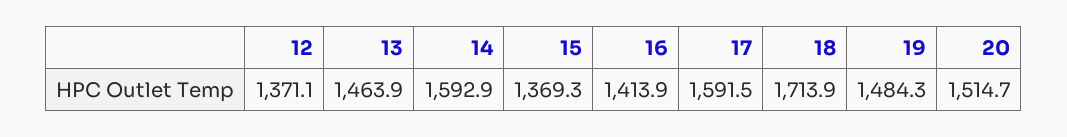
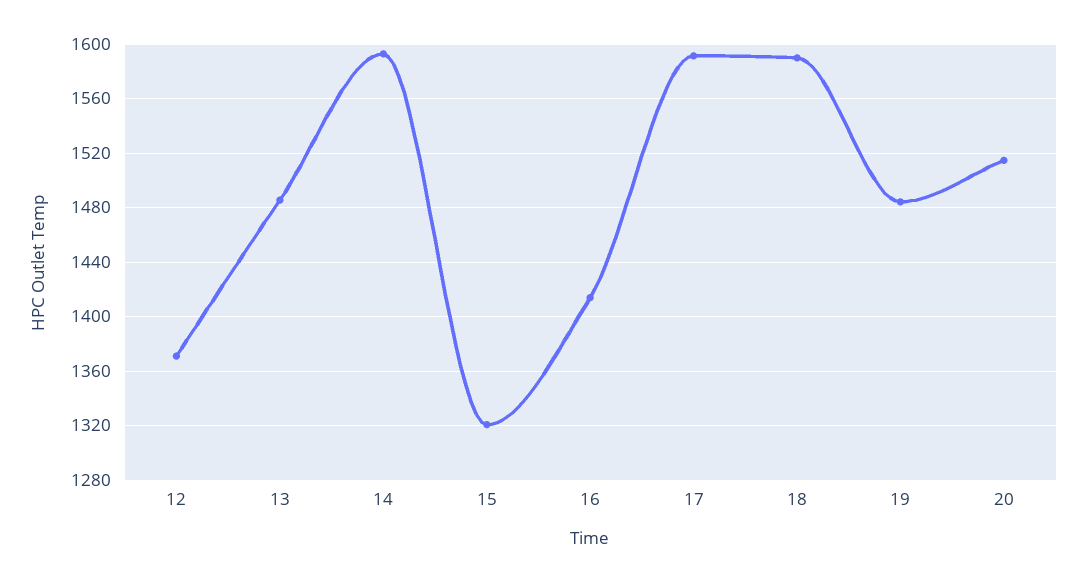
  {
    "12": 1371.1,
-   "13": 1463.9,
+   "13": 1485,
    "14": 1592.9,
-   "15": 1369.3,
+   "15": 1320,
    "16": 1413.9,
    "17": 1591.5,
-   "18": 1713.9,
+   "18": 1590,
    "19": 1484.3,
    "20": 1514.7
  }

